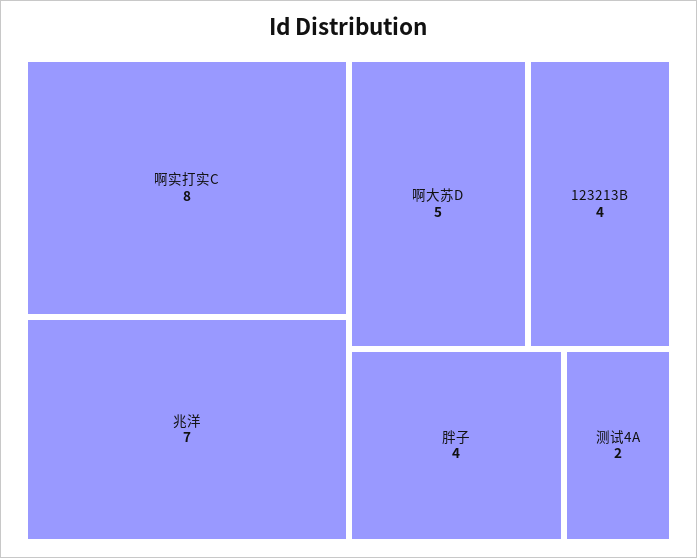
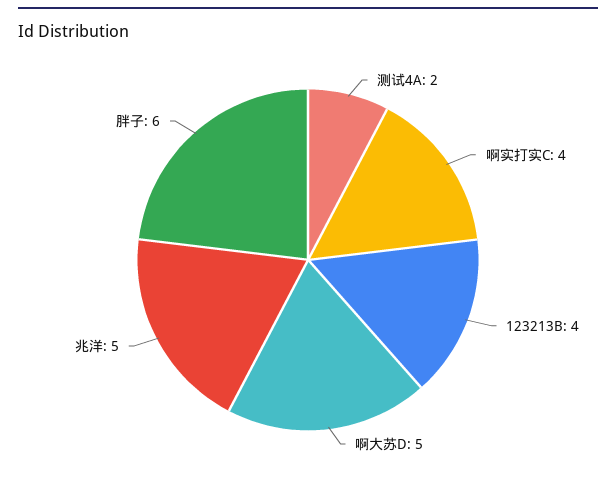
  {
-   "啊实打实C": 8,
+   "啊实打实C": 4,
-   "兆洋": 7,
+   "兆洋": 5,
    "啊大苏D": 5,
    "123213B": 4,
-   "胖子": 4,
+   "胖子": 6,
    "测试4A": 2
  }

